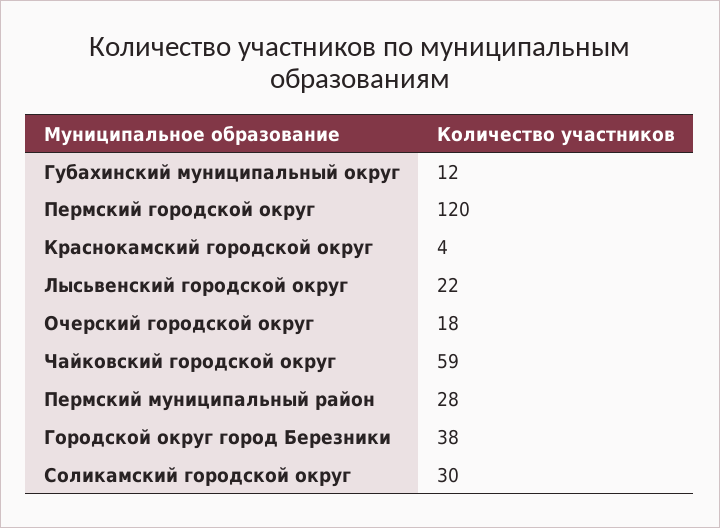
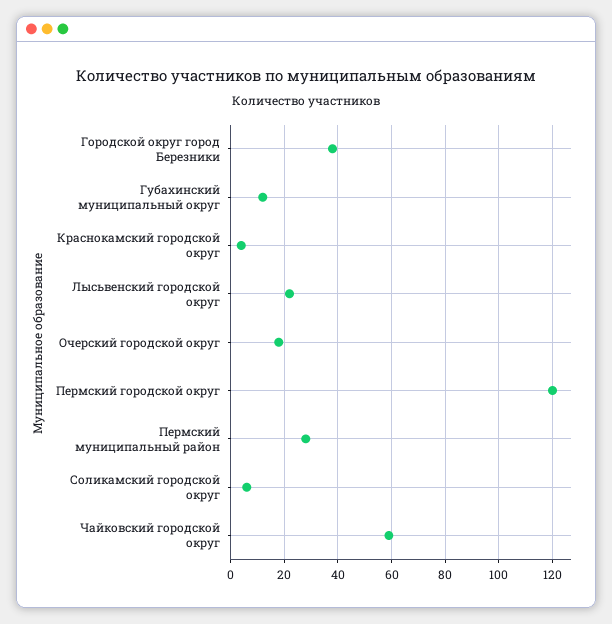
  {
    "Губахинский муниципальный округ": 12,
    "Пермский городской округ": 120,
    "Краснокамский городской округ": 4,
    "Лысьвенский городской округ": 22,
    "Очерский городской округ": 18,
    "Чайковский городской округ": 59,
    "Пермский муниципальный район": 28,
    "Городской округ город Березники": 38,
-   "Соликамский городской округ": 30
+   "Соликамский городской округ": 5
  }

